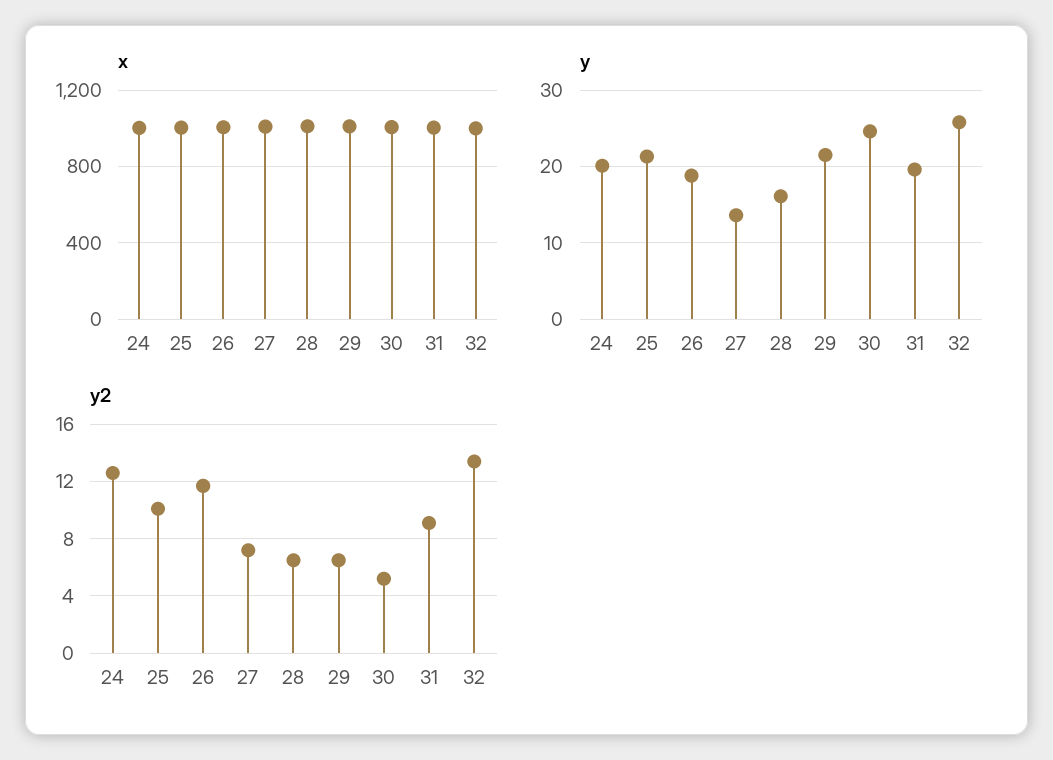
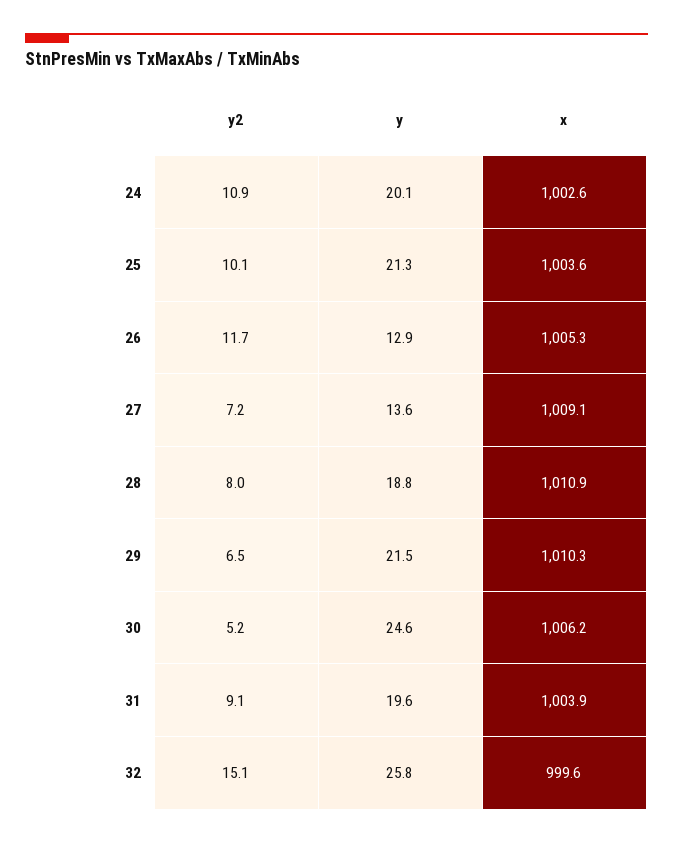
  {
    "x": {
      "24": 1002.6,
      "25": 1003.6,
      "26": 1005.3,
      "27": 1009.1,
      "28": 1010.9,
      "29": 1010.3,
      "30": 1006.2,
      "31": 1003.9,
      "32": 999.6
    },
    "y": {
      "24": 20.1,
      "25": 21.3,
-     "26": 19,
+     "26": 12.9,
      "27": 13.6,
-     "28": 16,
+     "28": 18.8,
      "29": 21.5,
      "30": 24.6,
      "31": 19.6,
      "32": 25.8
    },
    "y2": {
-     "24": 12.5,
+     "24": 10.9,
      "25": 10.1,
      "26": 11.7,
      "27": 7.2,
-     "28": 6.5,
+     "28": 8,
      "29": 6.5,
      "30": 5.2,
      "31": 9.1,
-     "32": 13.5
+     "32": 15.1
    }
  }

